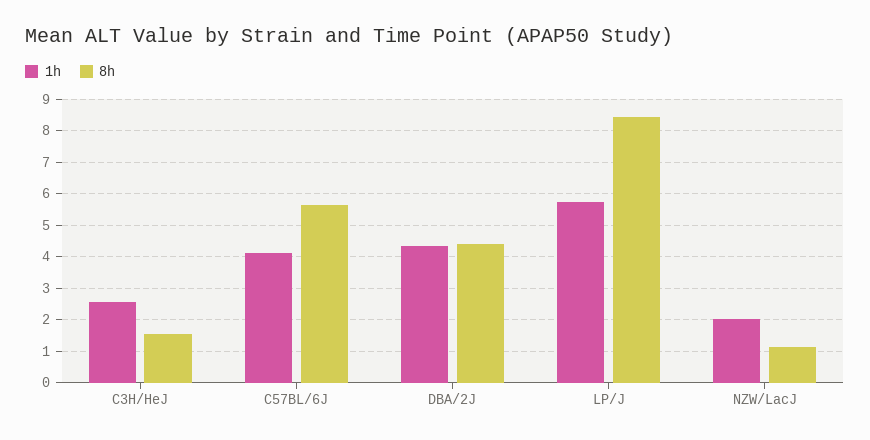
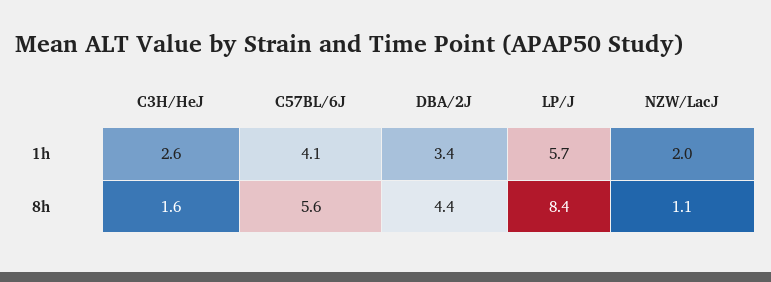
  {
    "1h": {
      "C3H/HeJ": 2.6,
      "C57BL/6J": 4.1,
-     "DBA/2J": 4.4,
+     "DBA/2J": 3.4,
      "LP/J": 5.7,
      "NZW/LacJ": 2
    },
    "8h": {
      "C3H/HeJ": 1.6,
      "C57BL/6J": 5.6,
      "DBA/2J": 4.4,
      "LP/J": 8.4,
      "NZW/LacJ": 1.1
    }
  }

